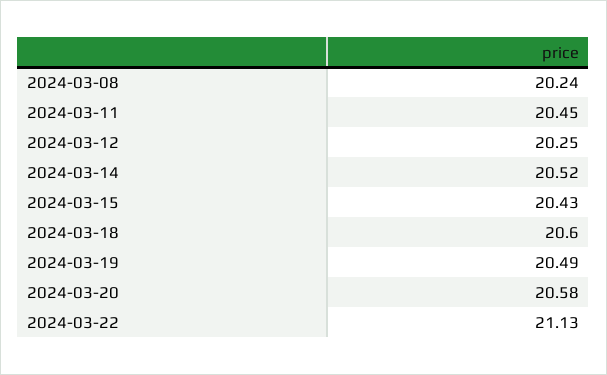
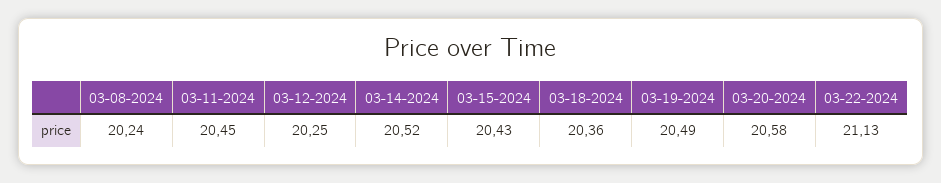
  {
    "2024-03-08": 20.24,
    "2024-03-11": 20.45,
    "2024-03-12": 20.25,
    "2024-03-14": 20.52,
    "2024-03-15": 20.43,
-   "2024-03-18": 20.6,
+   "2024-03-18": 20.36,
    "2024-03-19": 20.49,
    "2024-03-20": 20.58,
    "2024-03-22": 21.13
  }

